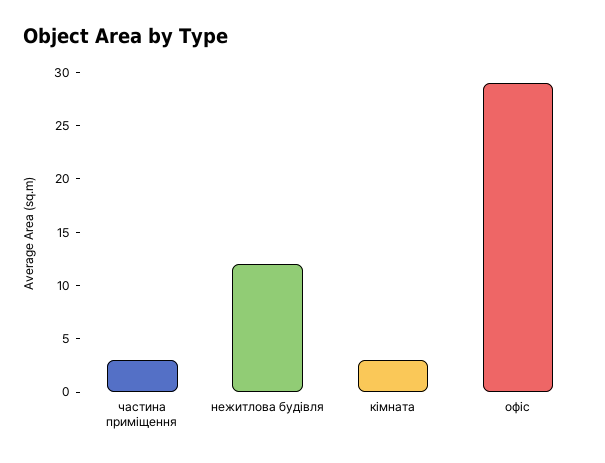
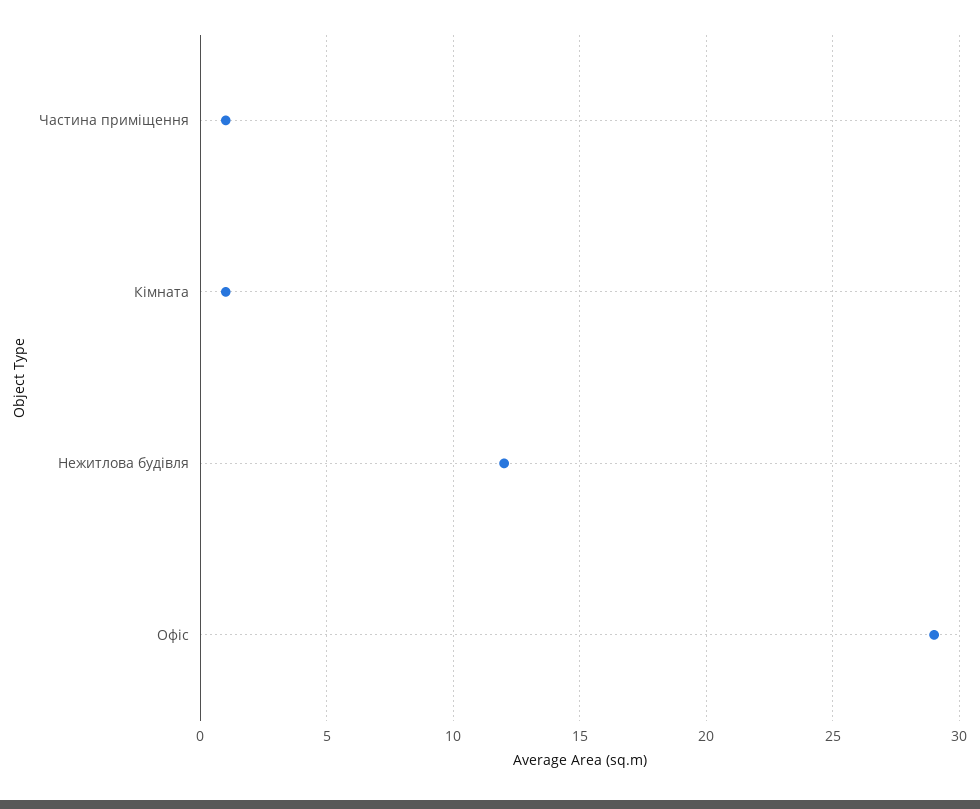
  {
-   "частина приміщення": 3,
+   "частина приміщення": 1,
    "нежитлова будівля": 12,
-   "кімната": 3,
+   "кімната": 1,
    "офіс": 29
  }

